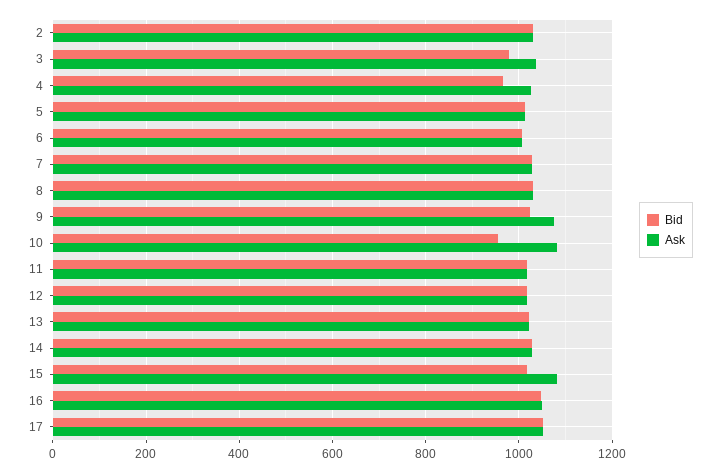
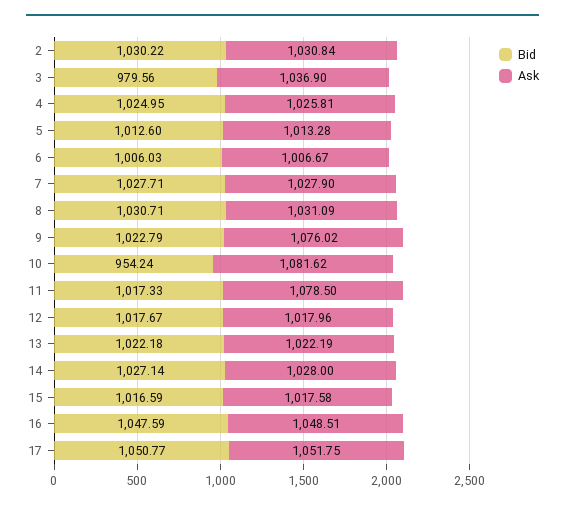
  {
    "Bid": {
      "2": 1030.22,
      "3": 979.56,
-     "4": 960,
+     "4": 1024.95,
      "5": 1012.6,
      "6": 1006.03,
      "7": 1027.71,
      "8": 1030.71,
      "9": 1022.79,
      "10": 954.24,
      "11": 1017.33,
      "12": 1017.67,
      "13": 1022.18,
      "14": 1027.14,
      "15": 1016.59,
      "16": 1047.59,
      "17": 1050.77
    },
    "Ask": {
      "2": 1030.84,
      "3": 1036.9,
      "4": 1025.81,
      "5": 1013.28,
      "6": 1006.67,
      "7": 1027.9,
      "8": 1031.09,
      "9": 1076.02,
      "10": 1081.62,
-     "11": 1020,
+     "11": 1078.5,
      "12": 1017.96,
      "13": 1022.19,
      "14": 1028,
-     "15": 1080,
+     "15": 1017.58,
      "16": 1048.51,
      "17": 1051.75
    }
  }

